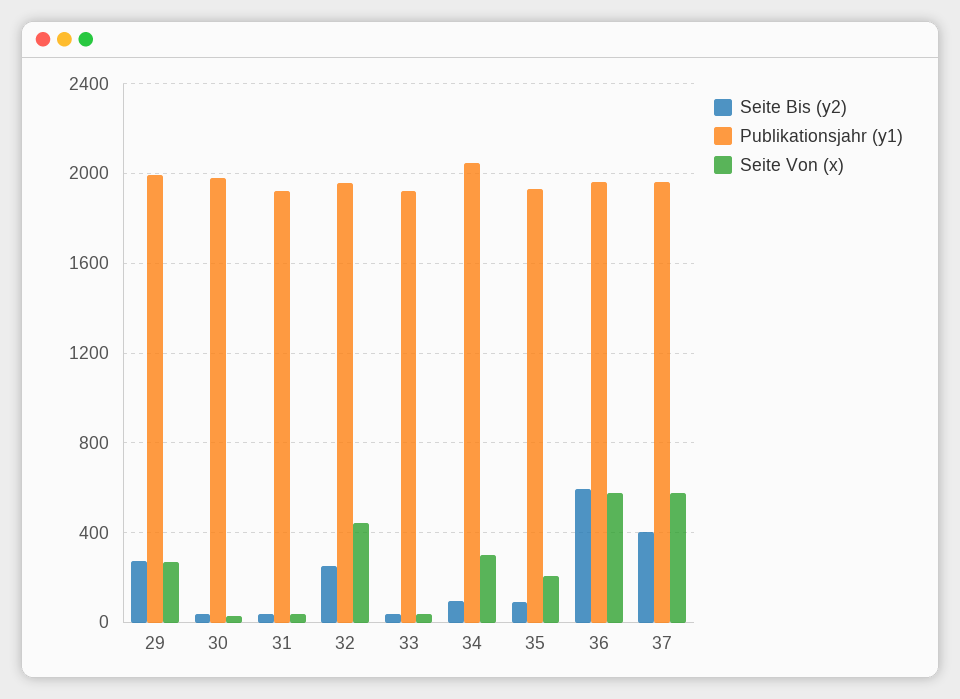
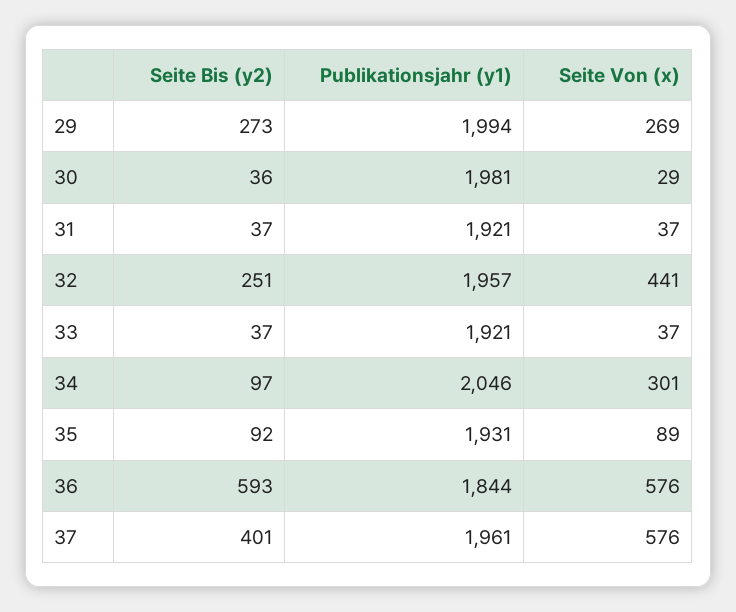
  {
    "Seite Bis (y2)": {
      "29": 273,
      "30": 36,
      "31": 37,
      "32": 251,
      "33": 37,
      "34": 97,
      "35": 92,
      "36": 593,
      "37": 401
    },
    "Publikationsjahr (y1)": {
      "29": 1994,
      "30": 1981,
      "31": 1921,
      "32": 1957,
      "33": 1921,
      "34": 2046,
      "35": 1931,
-     "36": 1950,
+     "36": 1844,
      "37": 1961
    },
    "Seite Von (x)": {
      "29": 269,
      "30": 29,
      "31": 37,
      "32": 441,
      "33": 37,
      "34": 301,
-     "35": 200,
+     "35": 89,
      "36": 576,
      "37": 576
    }
  }

